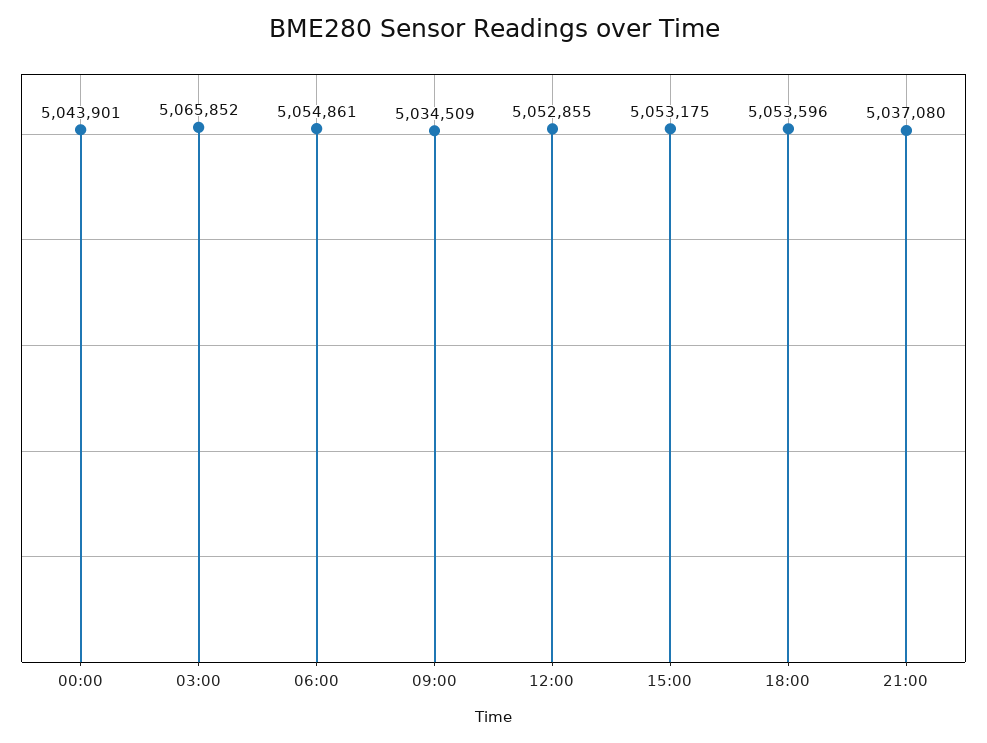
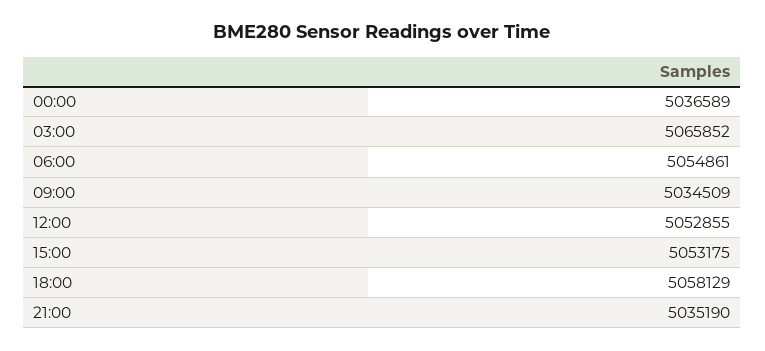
  {
-   "00:00": 5043901,
+   "00:00": 5036589,
    "03:00": 5065852,
    "06:00": 5054861,
    "09:00": 5034509,
    "12:00": 5052855,
    "15:00": 5053175,
-   "18:00": 5053596,
+   "18:00": 5058129,
-   "21:00": 5037080
+   "21:00": 5035190
  }

